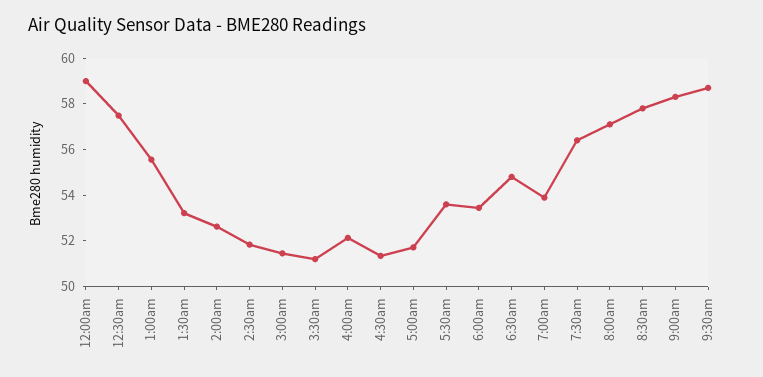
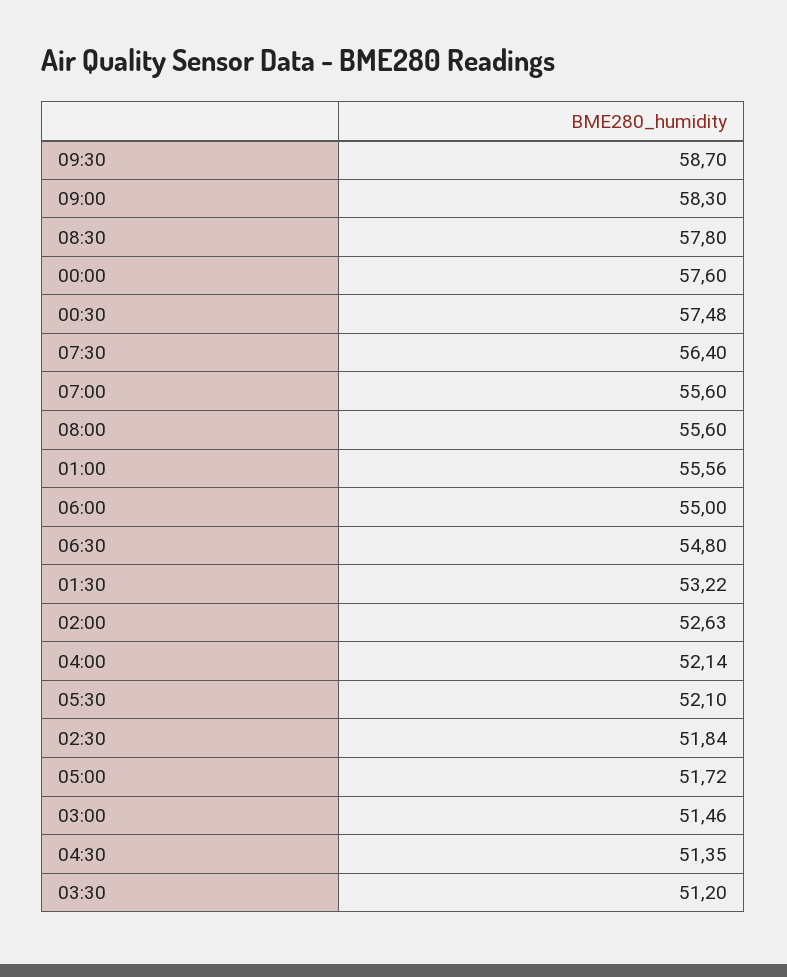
  {
-   "12:00am": 59,
+   "12:00am": 57.6,
    "12:30am": 57.48,
    "1:00am": 55.56,
    "1:30am": 53.22,
    "2:00am": 52.63,
    "2:30am": 51.84,
    "3:00am": 51.46,
    "3:30am": 51.2,
    "4:00am": 52.14,
    "4:30am": 51.35,
    "5:00am": 51.72,
-   "5:30am": 53.5,
+   "5:30am": 52.1,
-   "6:00am": 53.5,
+   "6:00am": 55,
    "6:30am": 54.8,
-   "7:00am": 54,
+   "7:00am": 55.6,
    "7:30am": 56.4,
-   "8:00am": 57,
+   "8:00am": 55.6,
    "8:30am": 57.8,
    "9:00am": 58.3,
    "9:30am": 58.7
  }

